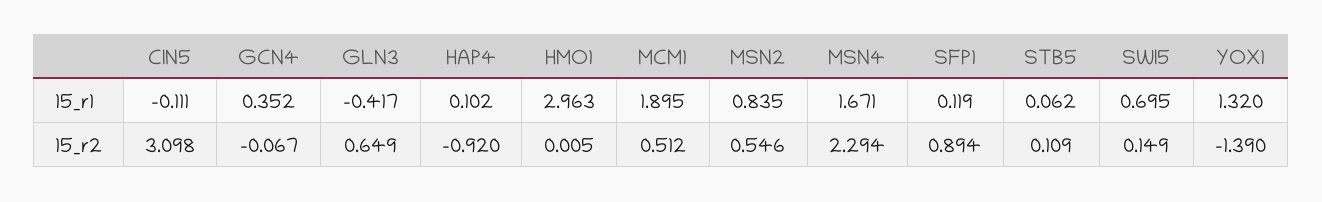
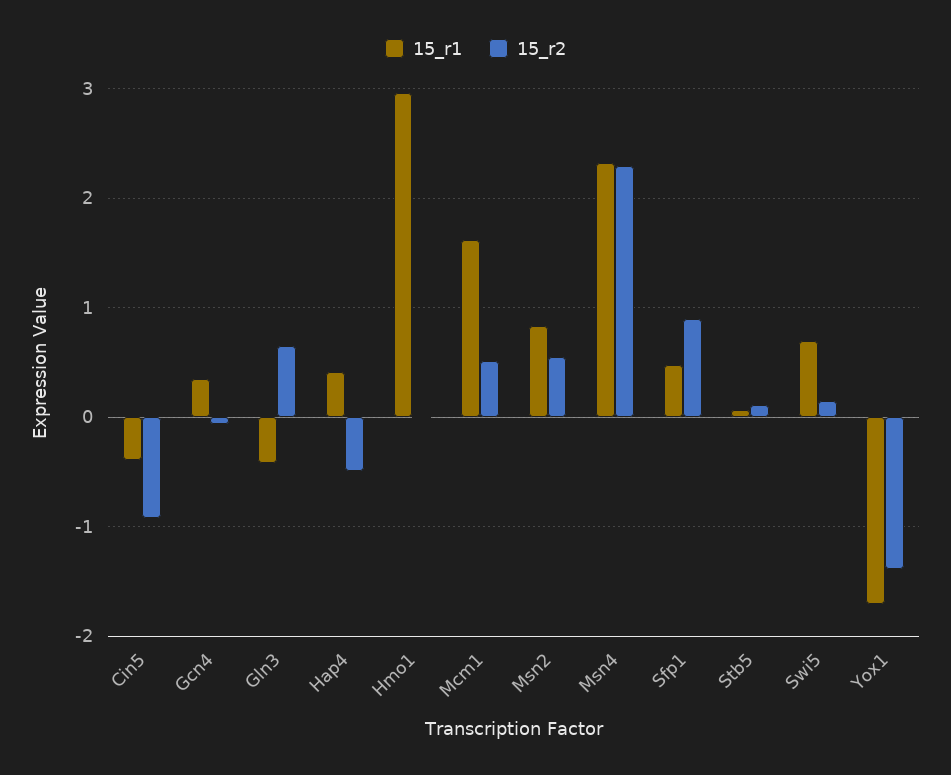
  {
    "15_r1": {
-     "CIN5": -0.111,
+     "CIN5": -0.4,
      "GCN4": 0.352,
      "GLN3": -0.417,
-     "HAP4": 0.102,
+     "HAP4": 0.4,
      "HMO1": 2.963,
-     "MCM1": 1.895,
+     "MCM1": 1.6,
      "MSN2": 0.835,
-     "MSN4": 1.671,
+     "MSN4": 2.3,
-     "SFP1": 0.119,
+     "SFP1": 0.5,
      "STB5": 0.062,
      "SWI5": 0.695,
-     "YOX1": 1.32
+     "YOX1": -1.7
    },
    "15_r2": {
-     "CIN5": 3.098,
+     "CIN5": -0.9,
      "GCN4": -0.067,
      "GLN3": 0.649,
-     "HAP4": -0.92,
+     "HAP4": -0.5,
      "HMO1": 0.005,
      "MCM1": 0.512,
      "MSN2": 0.546,
      "MSN4": 2.294,
      "SFP1": 0.894,
      "STB5": 0.109,
      "SWI5": 0.149,
      "YOX1": -1.39
    }
  }

